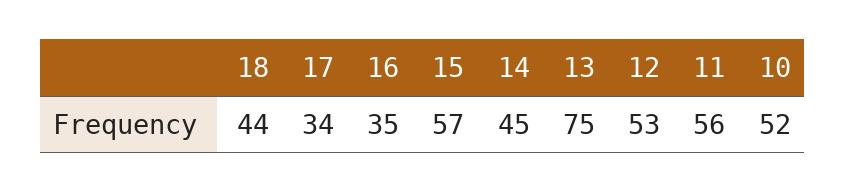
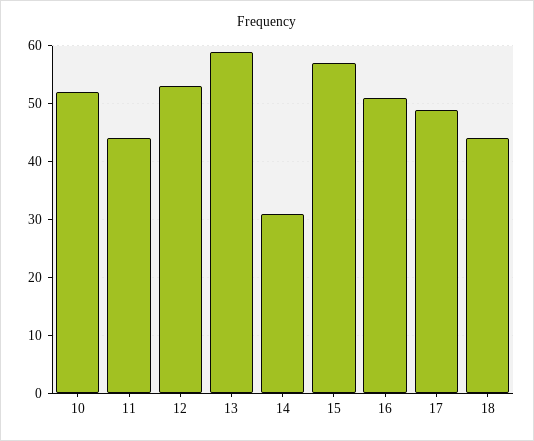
  {
    "18": 44,
-   "17": 34,
+   "17": 50,
-   "16": 35,
+   "16": 50,
    "15": 57,
-   "14": 45,
+   "14": 30,
-   "13": 75,
+   "13": 60,
    "12": 53,
-   "11": 56,
+   "11": 45,
    "10": 52
  }

